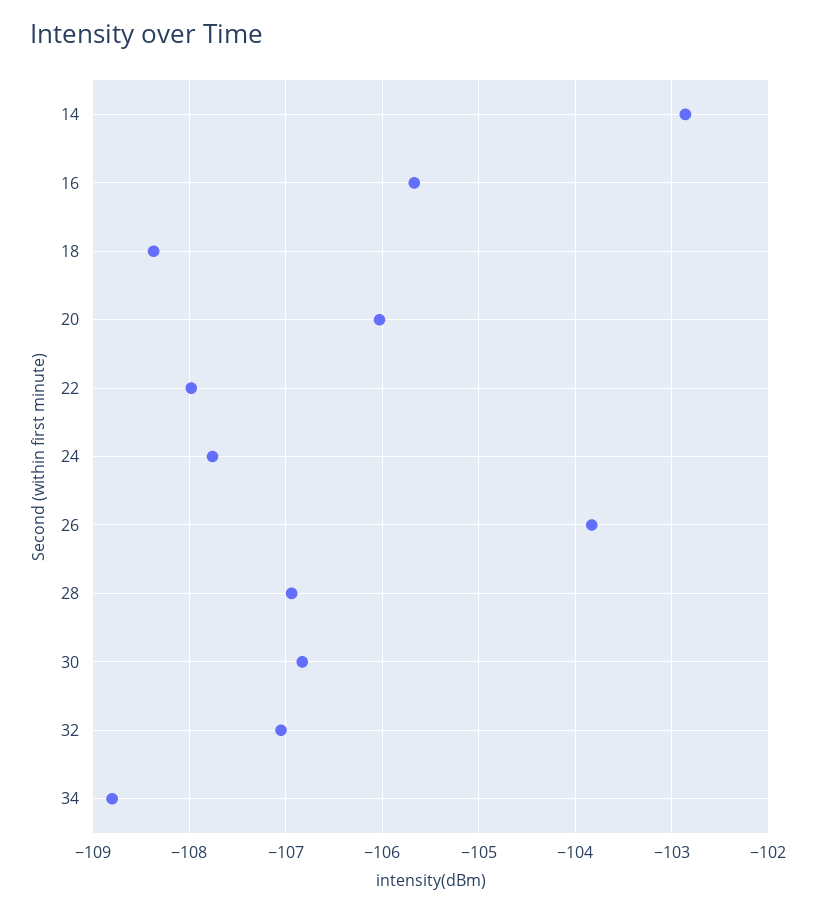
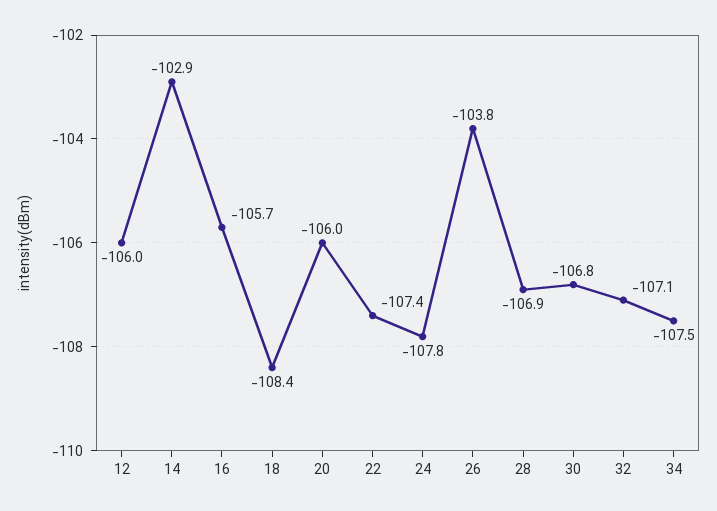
  {
    "14": -102.9,
    "16": -105.7,
    "18": -108.4,
    "20": -106,
-   "22": -108,
+   "22": -107.4,
    "24": -107.8,
    "26": -103.8,
    "28": -106.9,
    "30": -106.8,
    "32": -107.1,
-   "34": -108.8
+   "34": -107.5,
+   "12": -106
  }

